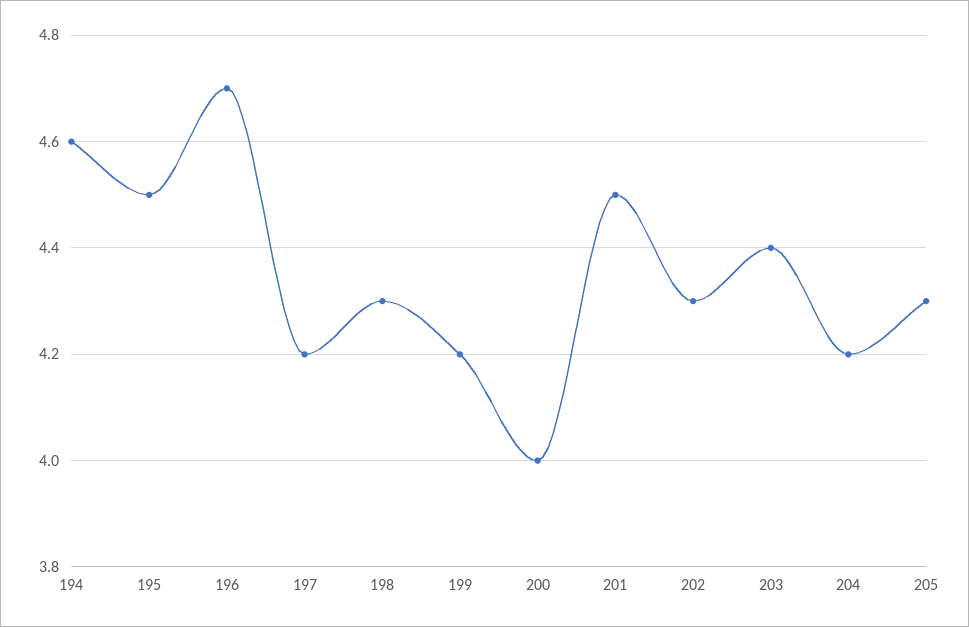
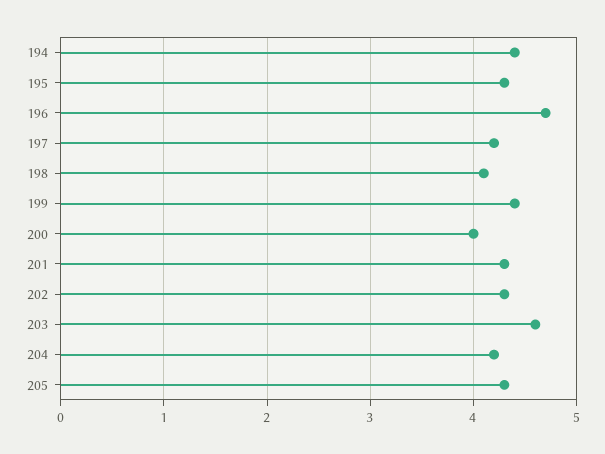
  {
-   "194": 4.6,
+   "194": 4.4,
-   "195": 4.5,
+   "195": 4.3,
    "196": 4.7,
    "197": 4.2,
-   "198": 4.3,
+   "198": 4.1,
-   "199": 4.2,
+   "199": 4.4,
    "200": 4,
-   "201": 4.5,
+   "201": 4.3,
    "202": 4.3,
-   "203": 4.4,
+   "203": 4.6,
    "204": 4.2,
    "205": 4.3
  }

